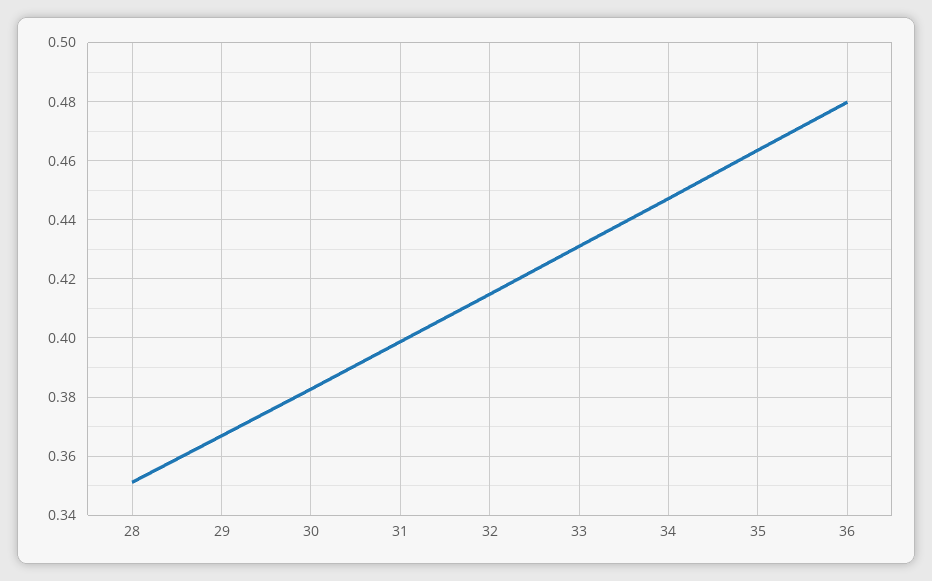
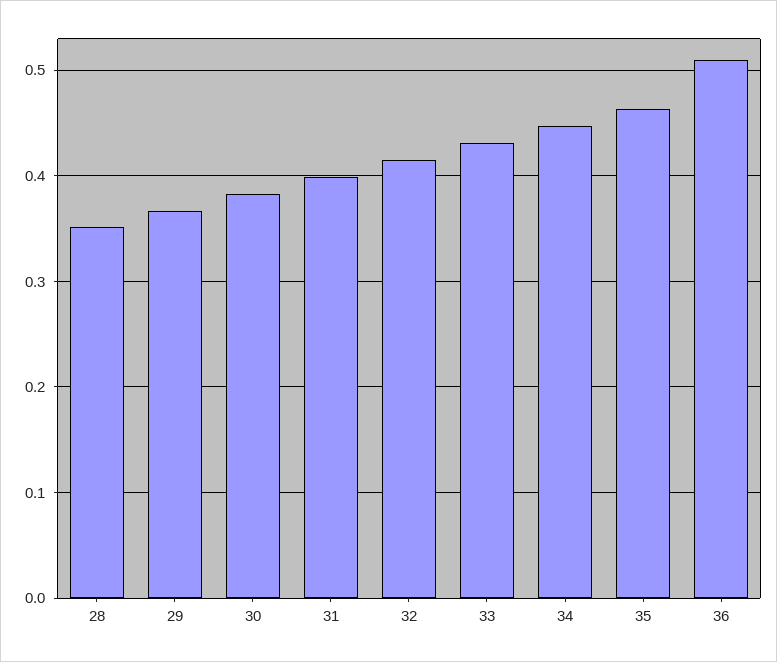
  {
    "28": 0.35,
    "29": 0.3675,
    "30": 0.3825,
    "31": 0.3975,
    "32": 0.415,
    "33": 0.43,
    "34": 0.4475,
    "35": 0.4625,
-   "36": 0.48
+   "36": 0.51
  }

